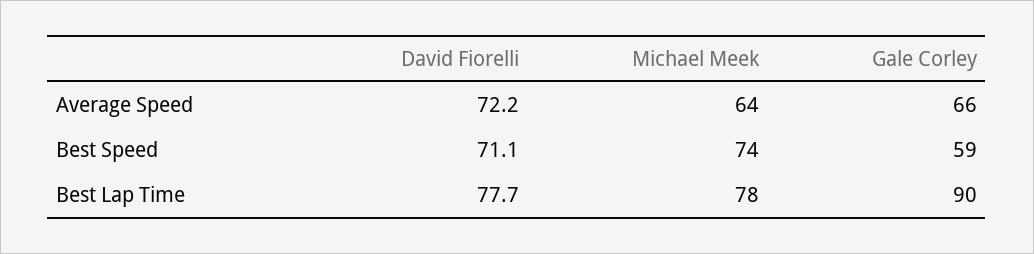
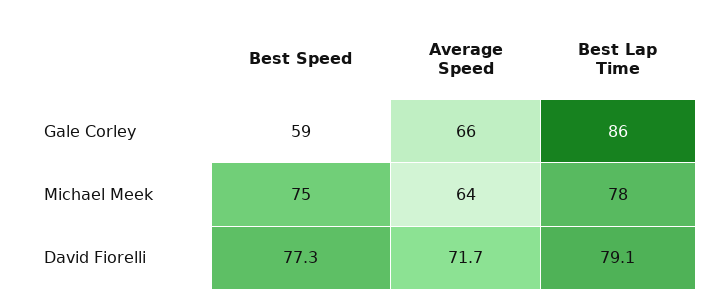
  {
    "David Fiorelli": {
-     "Average Speed": 72.2,
+     "Average Speed": 71.7,
-     "Best Speed": 71.1,
+     "Best Speed": 77.3,
-     "Best Lap Time": 77.7
+     "Best Lap Time": 79.1
    },
    "Michael Meek": {
      "Average Speed": 64,
-     "Best Speed": 74,
+     "Best Speed": 75,
      "Best Lap Time": 78
    },
    "Gale Corley": {
      "Average Speed": 66,
      "Best Speed": 59,
-     "Best Lap Time": 90
+     "Best Lap Time": 86
    }
  }

